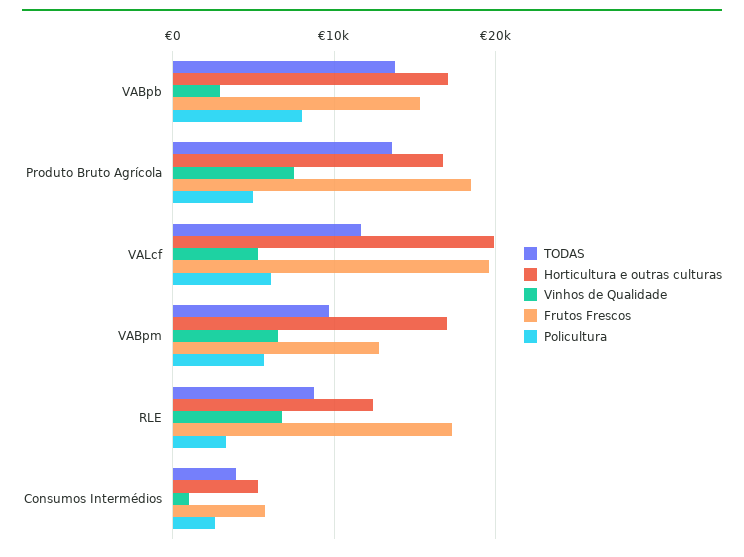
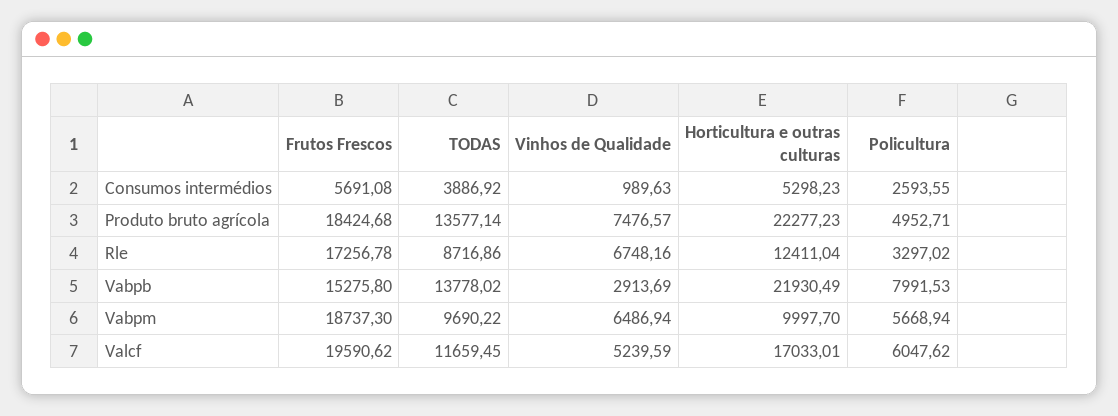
  {
    "TODAS": {
      "VABpb": 13778.02,
      "Produto Bruto Agrícola": 13577.14,
      "VALcf": 11659.45,
      "VABpm": 9690.22,
      "RLE": 8716.86,
      "Consumos Intermédios": 3886.92
    },
    "Horticultura e outras culturas": {
-     "VABpb": 17000,
+     "VABpb": 21930.49,
-     "Produto Bruto Agrícola": 17000,
+     "Produto Bruto Agrícola": 22277.23,
-     "VALcf": 20000,
+     "VALcf": 17033.01,
-     "VABpm": 17000,
+     "VABpm": 9997.7,
      "RLE": 12411.04,
      "Consumos Intermédios": 5298.23
    },
    "Vinhos de Qualidade": {
      "VABpb": 2913.69,
      "Produto Bruto Agrícola": 7476.57,
      "VALcf": 5239.59,
      "VABpm": 6486.94,
      "RLE": 6748.16,
      "Consumos Intermédios": 989.63
    },
    "Frutos Frescos": {
      "VABpb": 15275.8,
      "Produto Bruto Agrícola": 18424.68,
      "VALcf": 19590.62,
-     "VABpm": 13000,
+     "VABpm": 18737.3,
      "RLE": 17256.78,
      "Consumos Intermédios": 5691.08
    },
    "Policultura": {
      "VABpb": 7991.53,
      "Produto Bruto Agrícola": 4952.71,
      "VALcf": 6047.62,
      "VABpm": 5668.94,
      "RLE": 3297.02,
      "Consumos Intermédios": 2593.55
    }
  }

